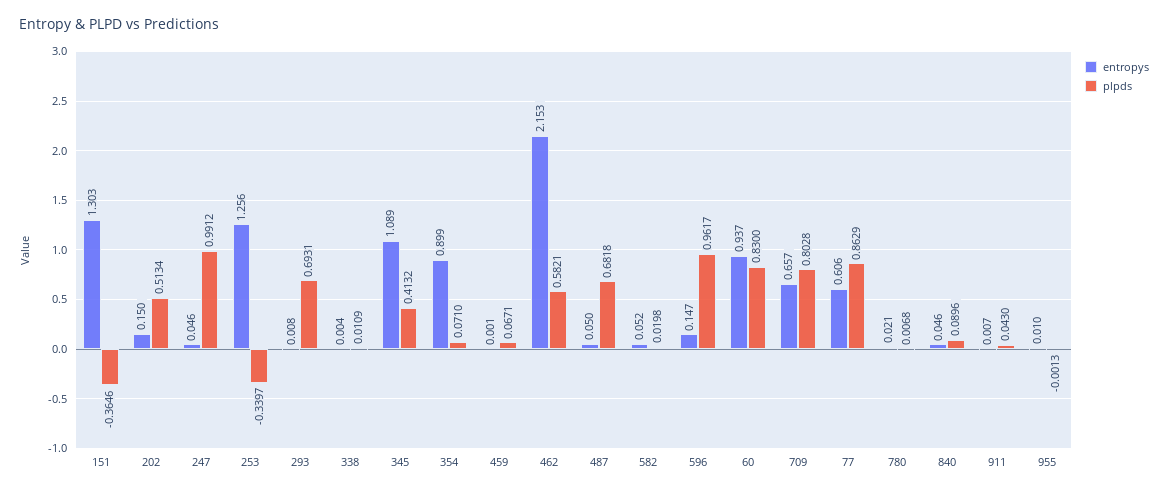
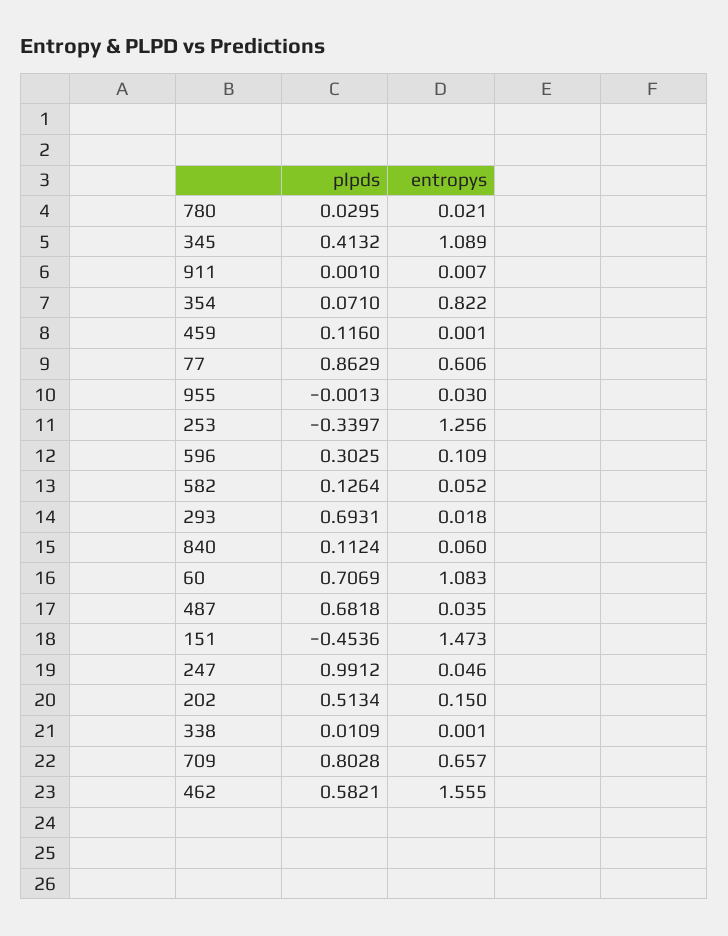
  {
    "entropys": {
-     "151": 1.303,
+     "151": 1.473,
      "202": 0.15,
      "247": 0.046,
      "253": 1.256,
-     "293": 0.008,
+     "293": 0.018,
-     "338": 0.004,
+     "338": 0.001,
      "345": 1.089,
-     "354": 0.899,
+     "354": 0.822,
      "459": 0.001,
-     "462": 2.153,
+     "462": 1.555,
-     "487": 0.05,
+     "487": 0.035,
      "582": 0.052,
-     "596": 0.147,
+     "596": 0.109,
-     "60": 0.937,
+     "60": 1.083,
      "709": 0.657,
      "77": 0.606,
      "780": 0.021,
-     "840": 0.046,
+     "840": 0.06,
      "911": 0.007,
-     "955": 0.01
+     "955": 0.03
    },
    "plpds": {
-     "151": -0.3646,
+     "151": -0.4536,
      "202": 0.5134,
      "247": 0.9912,
      "253": -0.3397,
      "293": 0.6931,
      "338": 0.0109,
      "345": 0.4132,
      "354": 0.071,
-     "459": 0.0671,
+     "459": 0.116,
      "462": 0.5821,
      "487": 0.6818,
-     "582": 0.0198,
+     "582": 0.1264,
-     "596": 0.9617,
+     "596": 0.3025,
-     "60": 0.83,
+     "60": 0.7069,
      "709": 0.8028,
      "77": 0.8629,
-     "780": 0.0068,
+     "780": 0.0295,
-     "840": 0.0896,
+     "840": 0.1124,
-     "911": 0.043,
+     "911": 0.001,
      "955": -0.0013
    }
  }

